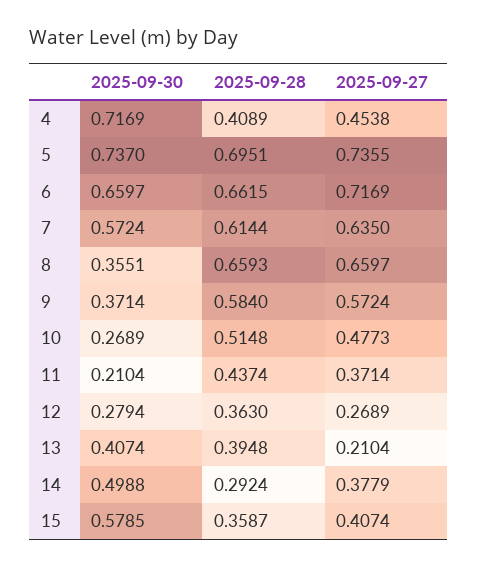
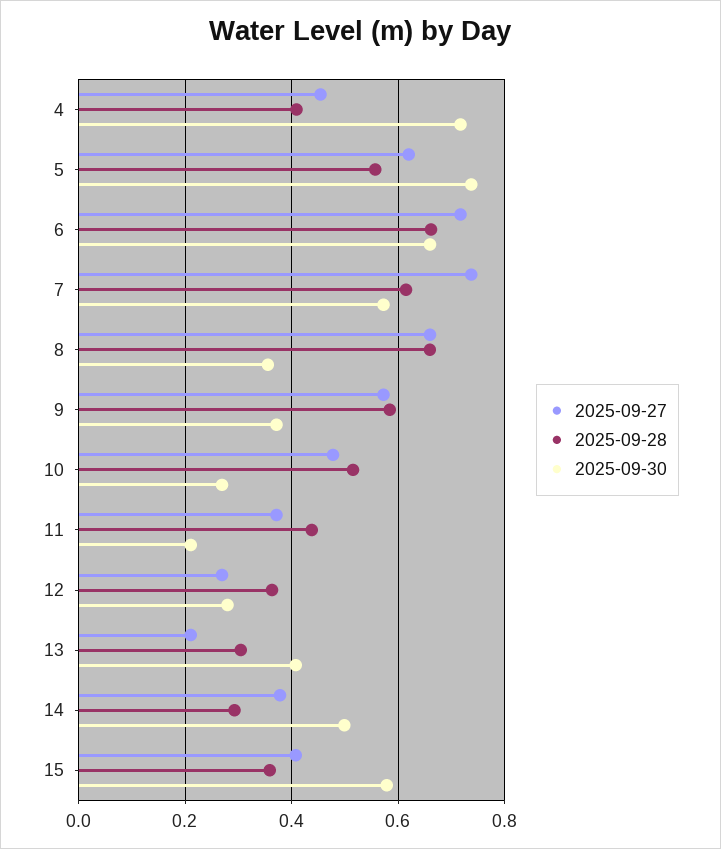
  {
    "2025-09-30": {
      "4": 0.7169,
      "5": 0.737,
      "6": 0.6597,
      "7": 0.5724,
      "8": 0.3551,
      "9": 0.3714,
      "10": 0.2689,
      "11": 0.2104,
      "12": 0.2794,
      "13": 0.4074,
      "14": 0.4988,
      "15": 0.5785
    },
    "2025-09-28": {
      "4": 0.4089,
-     "5": 0.6951,
+     "5": 0.56,
      "6": 0.6615,
      "7": 0.6144,
      "8": 0.6593,
      "9": 0.584,
      "10": 0.5148,
      "11": 0.4374,
      "12": 0.363,
-     "13": 0.3948,
+     "13": 0.3,
      "14": 0.2924,
      "15": 0.3587
    },
    "2025-09-27": {
      "4": 0.4538,
-     "5": 0.7355,
+     "5": 0.62,
      "6": 0.7169,
-     "7": 0.635,
+     "7": 0.74,
      "8": 0.6597,
      "9": 0.5724,
      "10": 0.4773,
      "11": 0.3714,
      "12": 0.2689,
      "13": 0.2104,
      "14": 0.3779,
      "15": 0.4074
    }
  }

